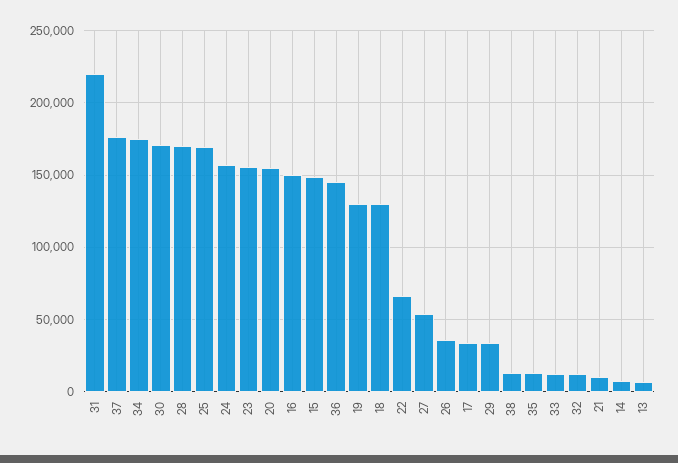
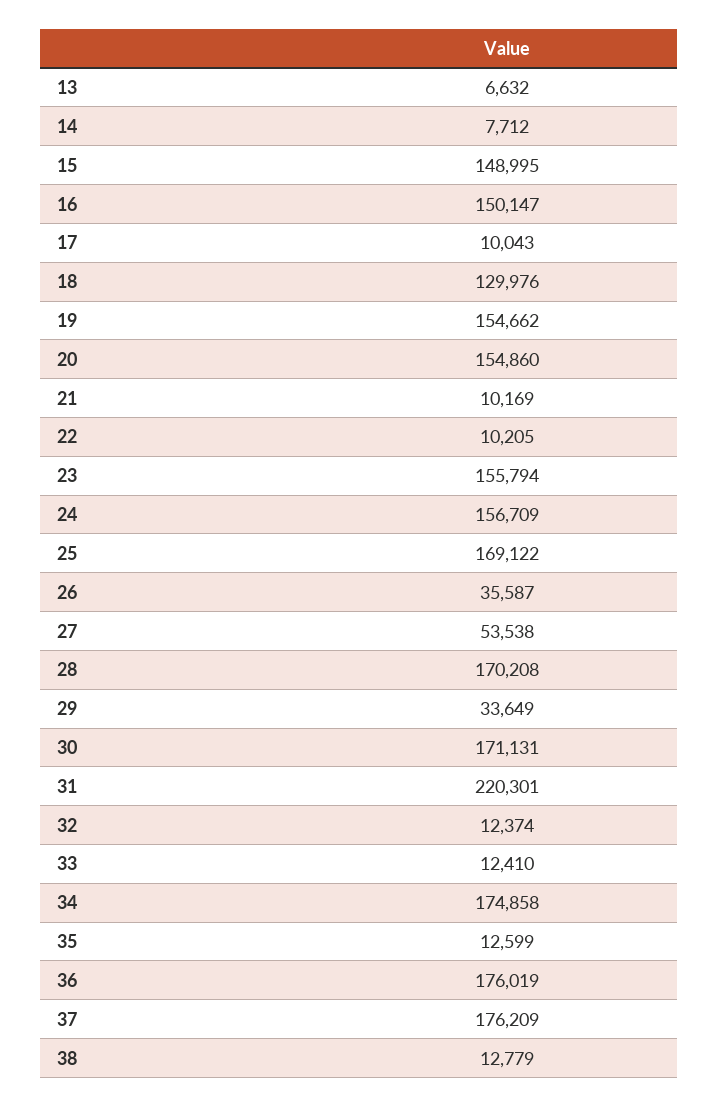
  {
    "31": 220301,
    "37": 176209,
    "34": 174858,
    "30": 171131,
    "28": 170208,
    "25": 169122,
    "24": 156709,
    "23": 155794,
    "20": 154860,
    "16": 150147,
    "15": 148995,
-   "36": 145000,
+   "36": 176019,
-   "19": 130000,
+   "19": 154662,
    "18": 129976,
-   "22": 65000,
+   "22": 10205,
    "27": 53538,
    "26": 35587,
-   "17": 35000,
+   "17": 10043,
    "29": 33649,
    "38": 12779,
    "35": 12599,
    "33": 12410,
    "32": 12374,
    "21": 10169,
    "14": 7712,
    "13": 6632
  }

